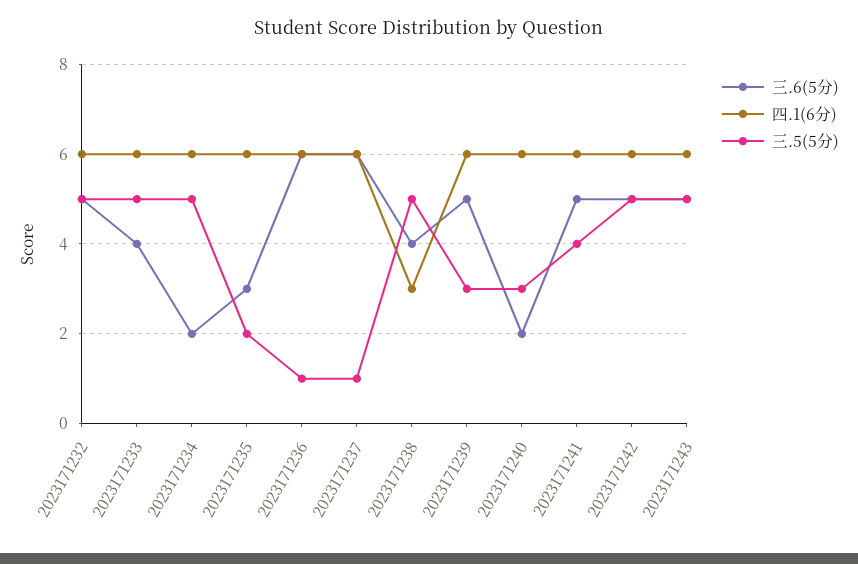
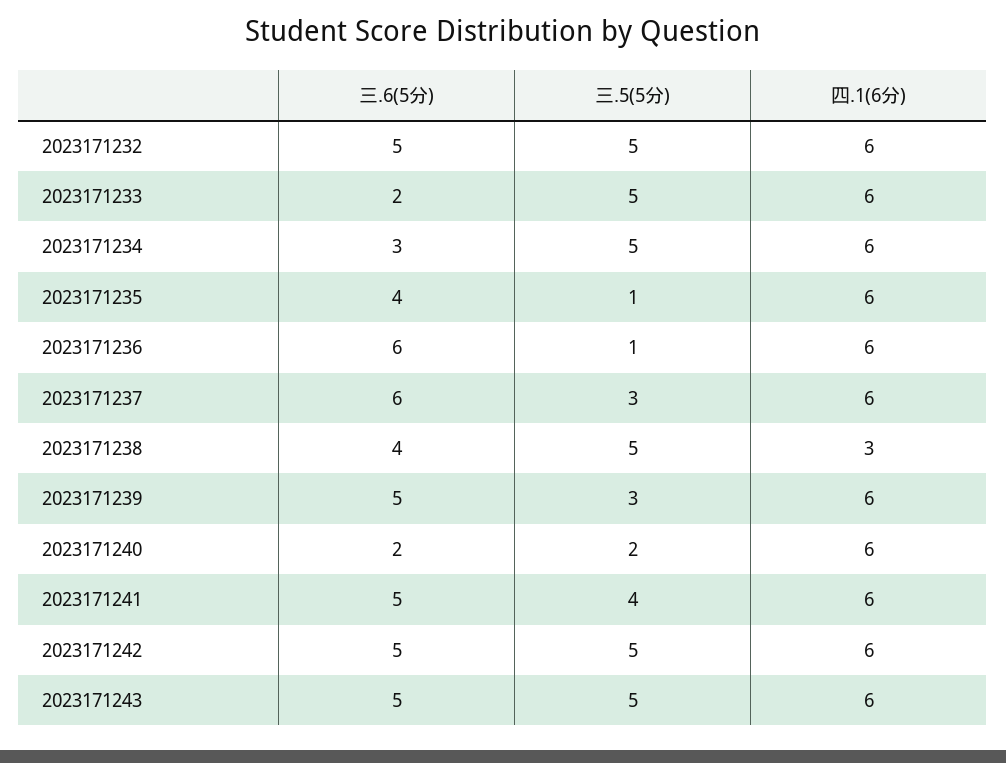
  {
    "三.6(5分)": {
      "2023171232": 5,
-     "2023171233": 4,
+     "2023171233": 2,
-     "2023171234": 2,
+     "2023171234": 3,
-     "2023171235": 3,
+     "2023171235": 4,
      "2023171236": 6,
      "2023171237": 6,
      "2023171238": 4,
      "2023171239": 5,
      "2023171240": 2,
      "2023171241": 5,
      "2023171242": 5,
      "2023171243": 5
    },
    "四.1(6分)": {
      "2023171232": 6,
      "2023171233": 6,
      "2023171234": 6,
      "2023171235": 6,
      "2023171236": 6,
      "2023171237": 6,
      "2023171238": 3,
      "2023171239": 6,
      "2023171240": 6,
      "2023171241": 6,
      "2023171242": 6,
      "2023171243": 6
    },
    "三.5(5分)": {
      "2023171232": 5,
      "2023171233": 5,
      "2023171234": 5,
-     "2023171235": 2,
+     "2023171235": 1,
      "2023171236": 1,
-     "2023171237": 1,
+     "2023171237": 3,
      "2023171238": 5,
      "2023171239": 3,
-     "2023171240": 3,
+     "2023171240": 2,
      "2023171241": 4,
      "2023171242": 5,
      "2023171243": 5
    }
  }

